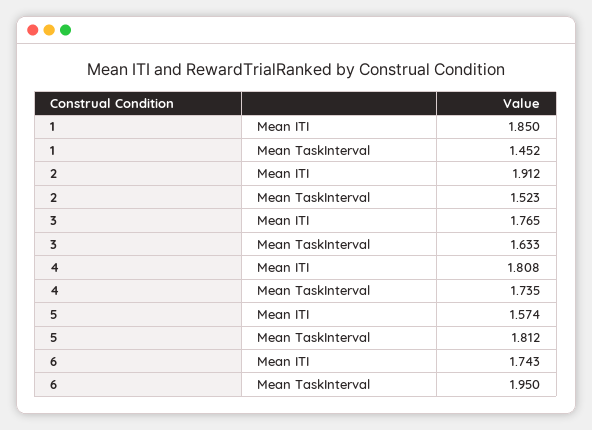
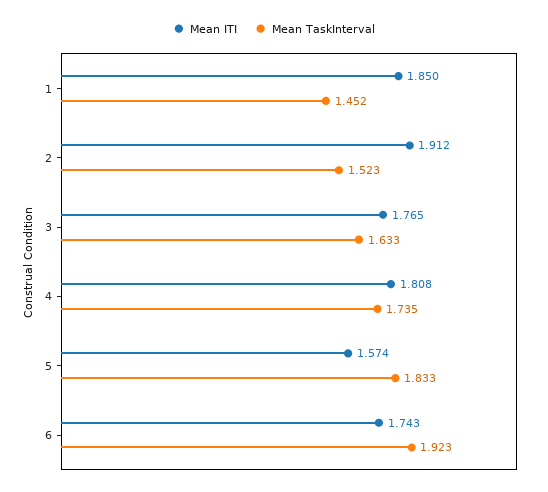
  {
    "Mean ITI": {
      "1": 1.85,
      "2": 1.912,
      "3": 1.765,
      "4": 1.808,
      "5": 1.574,
      "6": 1.743
    },
    "Mean TaskInterval": {
      "1": 1.452,
      "2": 1.523,
      "3": 1.633,
      "4": 1.735,
-     "5": 1.812,
+     "5": 1.833,
-     "6": 1.95
+     "6": 1.923
    }
  }

